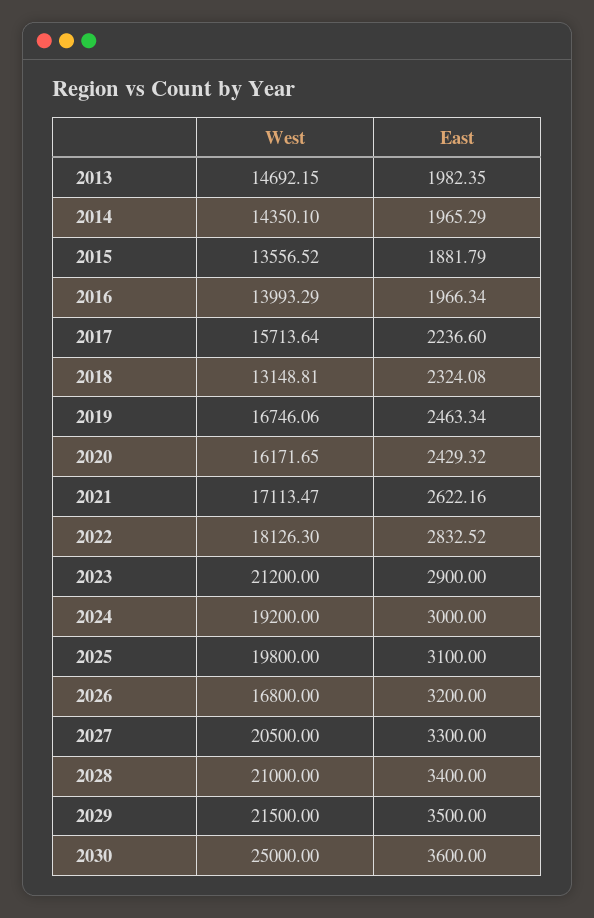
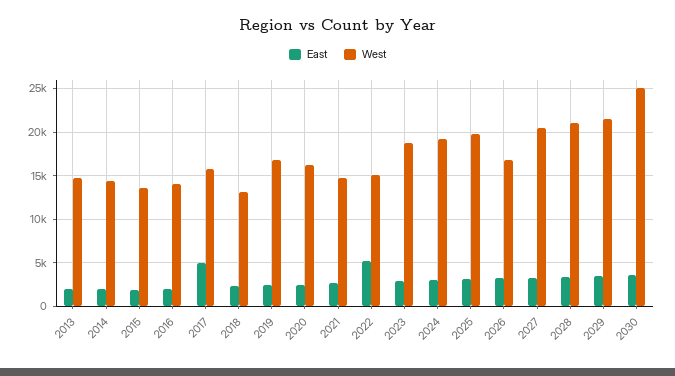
  {
    "West": {
      "2013": 14692.15,
      "2014": 14350.1,
      "2015": 13556.52,
      "2016": 13993.29,
      "2017": 15713.64,
      "2018": 13148.81,
      "2019": 16746.06,
      "2020": 16171.65,
-     "2021": 17113.47,
+     "2021": 15000,
-     "2022": 18126.3,
+     "2022": 15000,
-     "2023": 21200,
+     "2023": 19000,
      "2024": 19200,
      "2025": 19800,
      "2026": 16800,
      "2027": 20500,
      "2028": 21000,
      "2029": 21500,
      "2030": 25000
    },
    "East": {
      "2013": 1982.35,
      "2014": 1965.29,
      "2015": 1881.79,
      "2016": 1966.34,
-     "2017": 2236.6,
+     "2017": 5000,
      "2018": 2324.08,
      "2019": 2463.34,
      "2020": 2429.32,
      "2021": 2622.16,
-     "2022": 2832.52,
+     "2022": 5000,
      "2023": 2900,
      "2024": 3000,
      "2025": 3100,
      "2026": 3200,
      "2027": 3300,
      "2028": 3400,
      "2029": 3500,
      "2030": 3600
    }
  }

